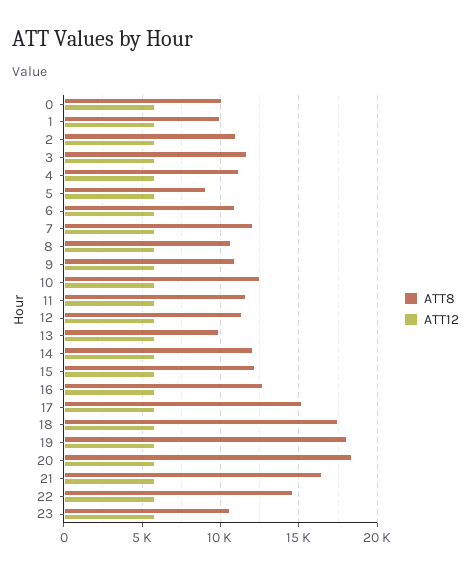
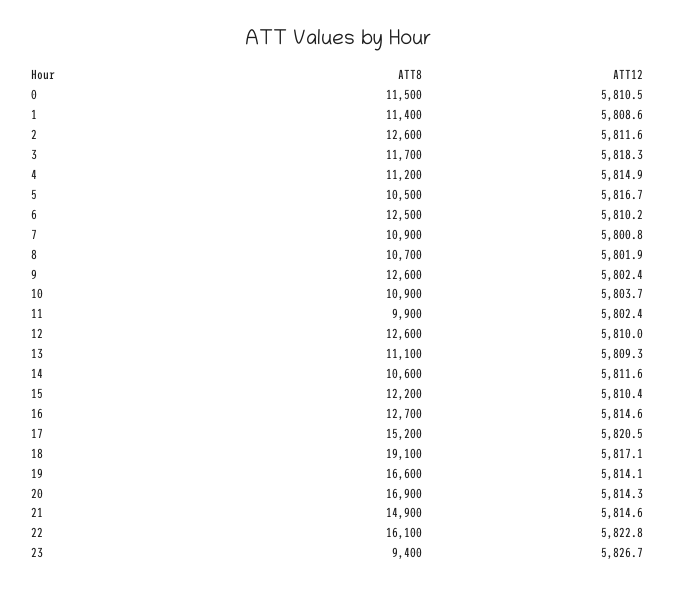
  {
    "ATT8": {
-     "0": 10000,
+     "0": 11500,
-     "1": 10000,
+     "1": 11400,
-     "2": 11000,
+     "2": 12600,
      "3": 11700,
      "4": 11200,
-     "5": 9000,
+     "5": 10500,
-     "6": 11000,
+     "6": 12500,
-     "7": 12000,
+     "7": 10900,
      "8": 10700,
-     "9": 11000,
+     "9": 12600,
-     "10": 12500,
+     "10": 10900,
-     "11": 11500,
+     "11": 9900,
-     "12": 11500,
+     "12": 12600,
-     "13": 10000,
+     "13": 11100,
-     "14": 12000,
+     "14": 10600,
      "15": 12200,
      "16": 12700,
      "17": 15200,
-     "18": 17500,
+     "18": 19100,
-     "19": 18000,
+     "19": 16600,
-     "20": 18500,
+     "20": 16900,
-     "21": 16500,
+     "21": 14900,
-     "22": 14500,
+     "22": 16100,
-     "23": 10500
+     "23": 9400
    },
    "ATT12": {
      "0": 5810.5,
      "1": 5808.6,
      "2": 5811.6,
      "3": 5818.3,
      "4": 5814.9,
      "5": 5816.7,
      "6": 5810.2,
      "7": 5800.8,
      "8": 5801.9,
      "9": 5802.4,
      "10": 5803.7,
      "11": 5802.4,
      "12": 5810,
      "13": 5809.3,
      "14": 5811.6,
      "15": 5810.4,
      "16": 5814.6,
      "17": 5820.5,
      "18": 5817.1,
      "19": 5814.1,
      "20": 5814.3,
      "21": 5814.6,
      "22": 5822.8,
      "23": 5826.7
    }
  }

